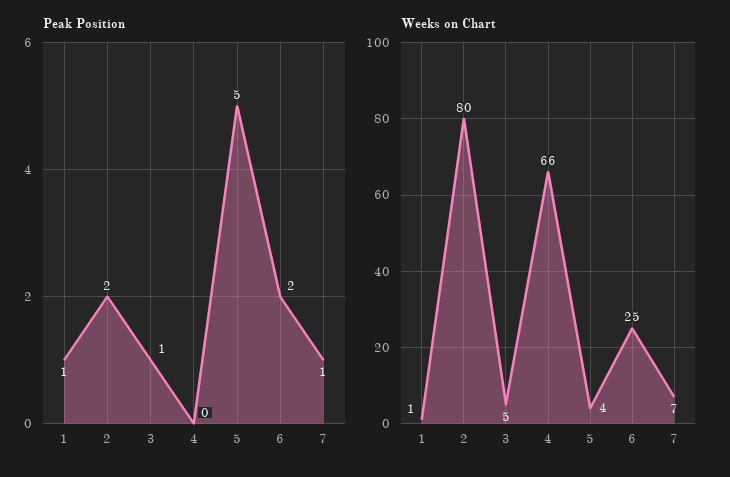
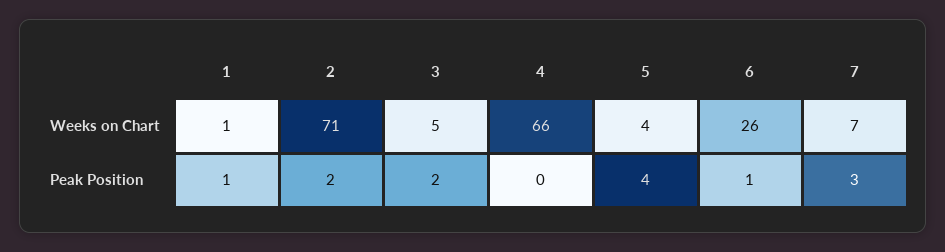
  {
    "Peak Position": {
      "1": 1,
      "2": 2,
-     "3": 1,
+     "3": 2,
      "4": 0,
-     "5": 5,
+     "5": 4,
-     "6": 2,
+     "6": 1,
-     "7": 1
+     "7": 3
    },
    "Weeks on Chart": {
      "1": 1,
-     "2": 80,
+     "2": 71,
      "3": 5,
      "4": 66,
      "5": 4,
-     "6": 25,
+     "6": 26,
      "7": 7
    }
  }

